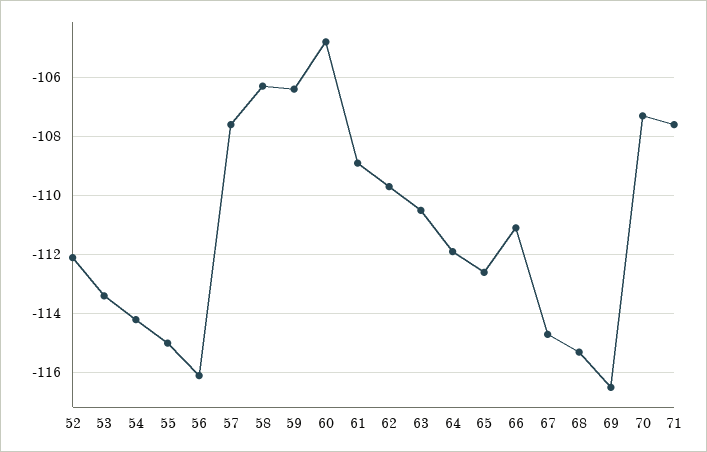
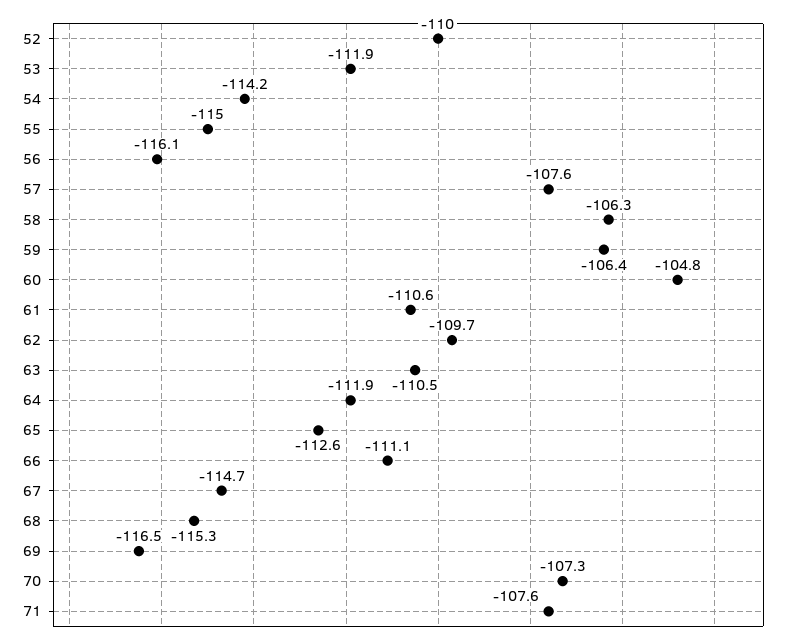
  {
-   "52": -112,
+   "52": -110,
-   "53": -113.5,
+   "53": -111.9,
    "54": -114.2,
    "55": -115,
    "56": -116.1,
    "57": -107.6,
    "58": -106.3,
    "59": -106.4,
    "60": -104.8,
-   "61": -109,
+   "61": -110.6,
    "62": -109.7,
    "63": -110.5,
    "64": -111.9,
    "65": -112.6,
    "66": -111.1,
    "67": -114.7,
    "68": -115.3,
    "69": -116.5,
    "70": -107.3,
    "71": -107.6
  }

